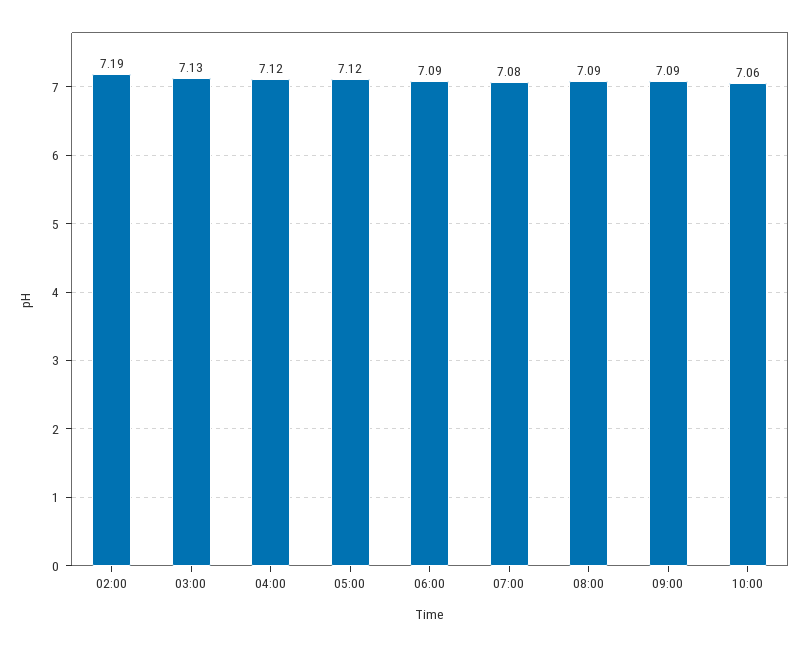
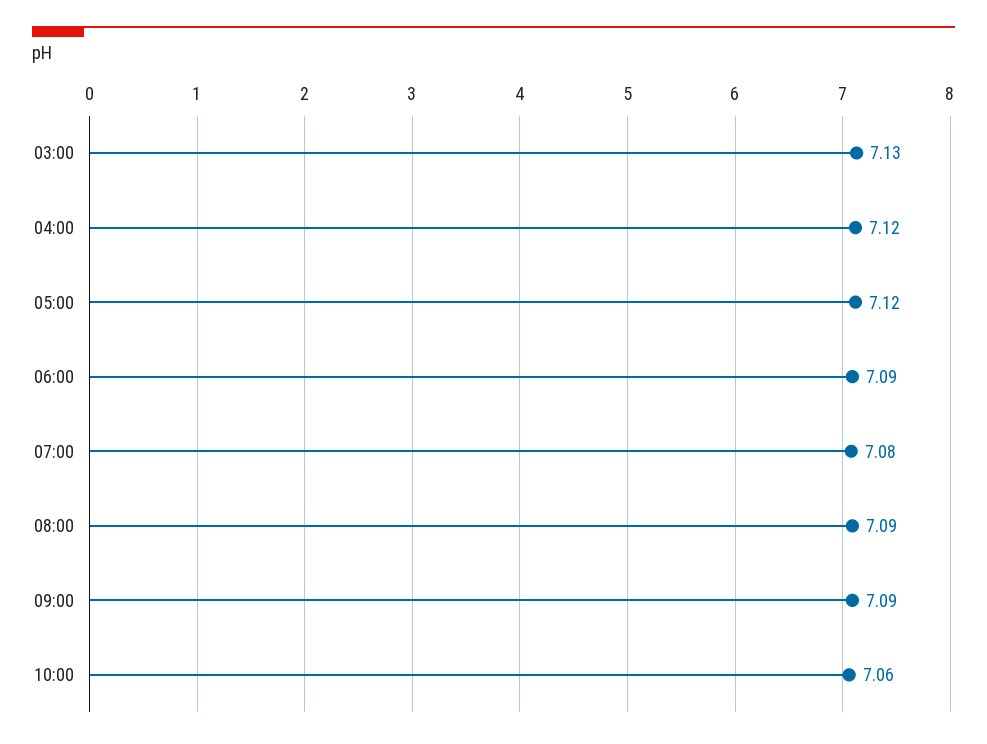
  {
-   "02:00": 7.19,
    "03:00": 7.13,
    "04:00": 7.12,
    "05:00": 7.12,
    "06:00": 7.09,
    "07:00": 7.08,
    "08:00": 7.09,
    "09:00": 7.09,
    "10:00": 7.06
  }

